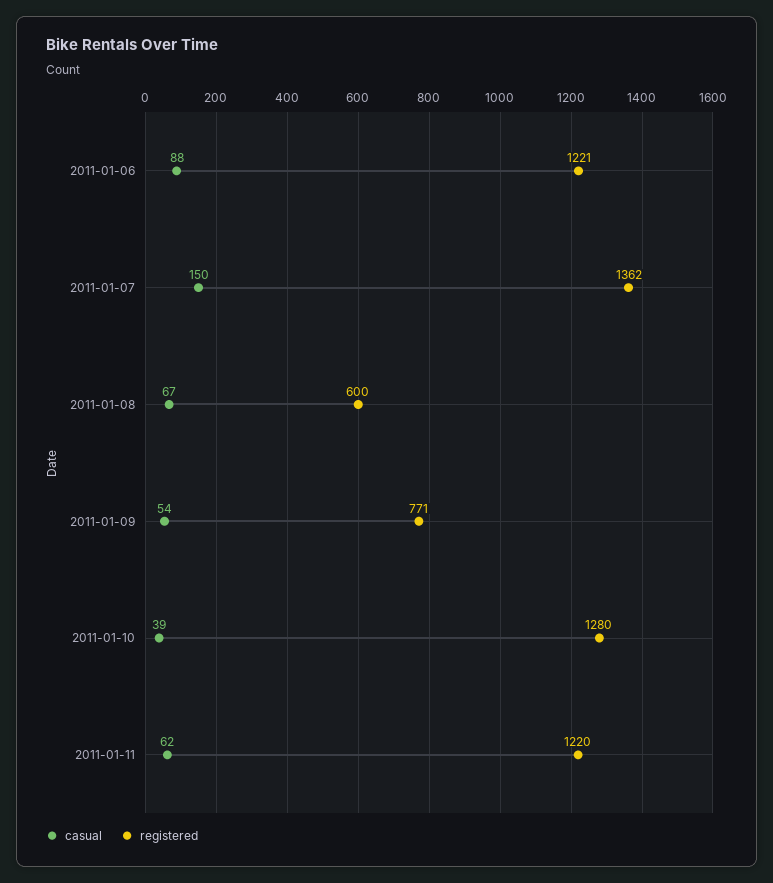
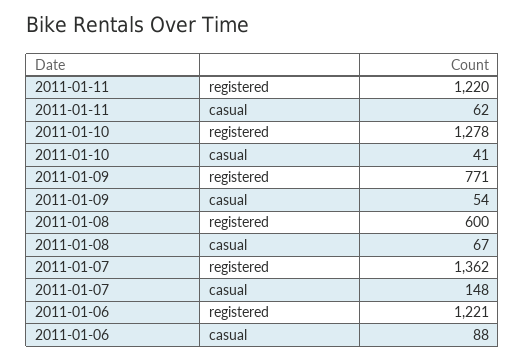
  {
    "casual": {
      "2011-01-06": 88,
-     "2011-01-07": 150,
+     "2011-01-07": 148,
      "2011-01-08": 67,
      "2011-01-09": 54,
-     "2011-01-10": 39,
+     "2011-01-10": 41,
      "2011-01-11": 62
    },
    "registered": {
      "2011-01-06": 1221,
      "2011-01-07": 1362,
      "2011-01-08": 600,
      "2011-01-09": 771,
-     "2011-01-10": 1280,
+     "2011-01-10": 1278,
      "2011-01-11": 1220
    }
  }

